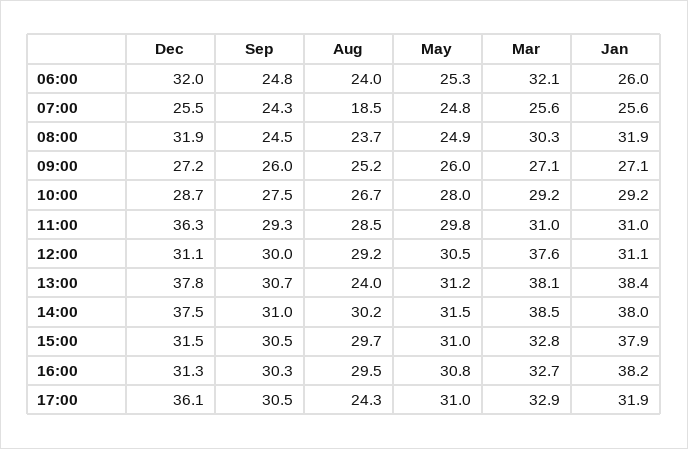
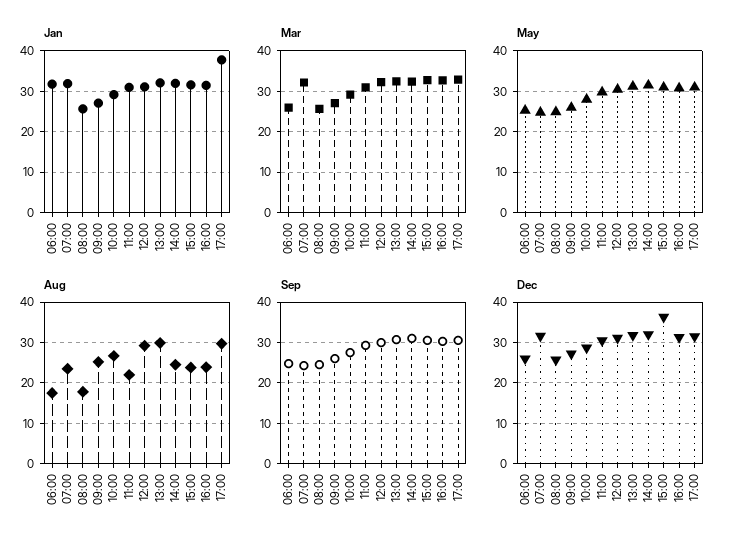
  {
    "Dec": {
-     "06:00": 32,
+     "06:00": 26,
-     "07:00": 25.5,
+     "07:00": 32,
-     "08:00": 31.9,
+     "08:00": 26,
      "09:00": 27.2,
      "10:00": 28.7,
-     "11:00": 36.3,
+     "11:00": 30,
      "12:00": 31.1,
-     "13:00": 37.8,
+     "13:00": 32,
-     "14:00": 37.5,
+     "14:00": 32,
-     "15:00": 31.5,
+     "15:00": 36,
      "16:00": 31.3,
-     "17:00": 36.1
+     "17:00": 32
    },
    "Sep": {
      "06:00": 24.8,
      "07:00": 24.3,
      "08:00": 24.5,
      "09:00": 26,
      "10:00": 27.5,
      "11:00": 29.3,
      "12:00": 30,
      "13:00": 30.7,
      "14:00": 31,
      "15:00": 30.5,
      "16:00": 30.3,
      "17:00": 30.5
    },
    "Aug": {
-     "06:00": 24,
+     "06:00": 18,
-     "07:00": 18.5,
+     "07:00": 24,
-     "08:00": 23.7,
+     "08:00": 18,
      "09:00": 25.2,
      "10:00": 26.7,
-     "11:00": 28.5,
+     "11:00": 22,
      "12:00": 29.2,
-     "13:00": 24,
+     "13:00": 30,
-     "14:00": 30.2,
+     "14:00": 24,
-     "15:00": 29.7,
+     "15:00": 24,
-     "16:00": 29.5,
+     "16:00": 24,
-     "17:00": 24.3
+     "17:00": 30
    },
    "May": {
      "06:00": 25.3,
      "07:00": 24.8,
      "08:00": 24.9,
      "09:00": 26,
      "10:00": 28,
      "11:00": 29.8,
      "12:00": 30.5,
      "13:00": 31.2,
      "14:00": 31.5,
      "15:00": 31,
      "16:00": 30.8,
      "17:00": 31
    },
    "Mar": {
-     "06:00": 32.1,
+     "06:00": 26,
-     "07:00": 25.6,
+     "07:00": 32,
-     "08:00": 30.3,
+     "08:00": 26,
      "09:00": 27.1,
      "10:00": 29.2,
      "11:00": 31,
-     "12:00": 37.6,
+     "12:00": 32,
-     "13:00": 38.1,
+     "13:00": 32,
-     "14:00": 38.5,
+     "14:00": 32,
      "15:00": 32.8,
      "16:00": 32.7,
      "17:00": 32.9
    },
    "Jan": {
-     "06:00": 26,
+     "06:00": 32,
-     "07:00": 25.6,
+     "07:00": 32,
-     "08:00": 31.9,
+     "08:00": 26,
      "09:00": 27.1,
      "10:00": 29.2,
      "11:00": 31,
      "12:00": 31.1,
-     "13:00": 38.4,
+     "13:00": 32,
-     "14:00": 38,
+     "14:00": 32,
-     "15:00": 37.9,
+     "15:00": 32,
-     "16:00": 38.2,
+     "16:00": 32,
-     "17:00": 31.9
+     "17:00": 38
    }
  }

